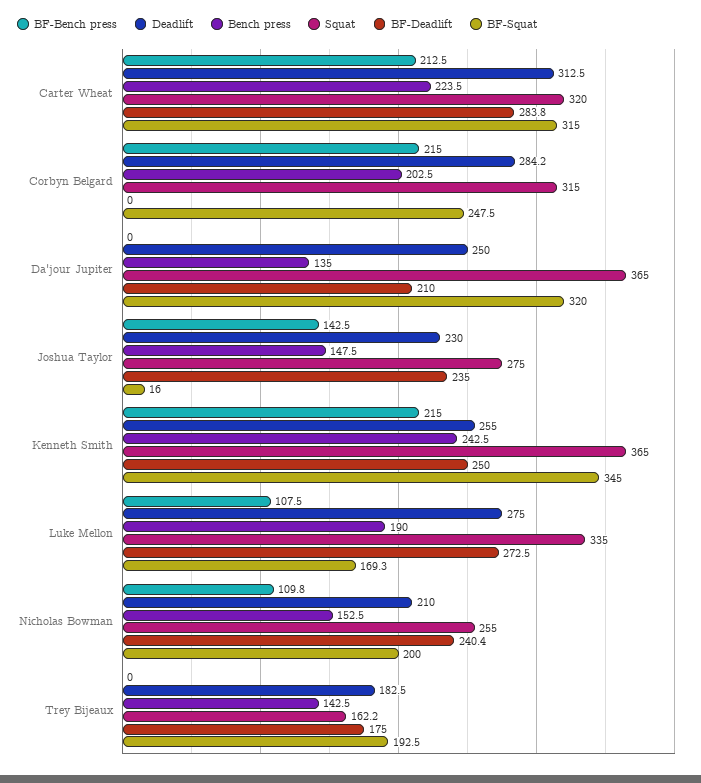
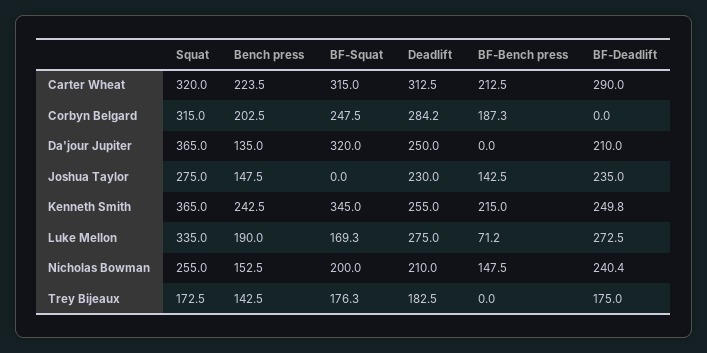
  {
    "BF-Bench press": {
      "Carter Wheat": 212.5,
-     "Corbyn Belgard": 215,
+     "Corbyn Belgard": 187.3,
      "Da'jour Jupiter": 0,
      "Joshua Taylor": 142.5,
      "Kenneth Smith": 215,
-     "Luke Mellon": 107.5,
+     "Luke Mellon": 71.2,
-     "Nicholas Bowman": 109.8,
+     "Nicholas Bowman": 147.5,
      "Trey Bijeaux": 0
    },
    "Deadlift": {
      "Carter Wheat": 312.5,
      "Corbyn Belgard": 284.2,
      "Da'jour Jupiter": 250,
      "Joshua Taylor": 230,
      "Kenneth Smith": 255,
      "Luke Mellon": 275,
      "Nicholas Bowman": 210,
      "Trey Bijeaux": 182.5
    },
    "Bench press": {
      "Carter Wheat": 223.5,
      "Corbyn Belgard": 202.5,
      "Da'jour Jupiter": 135,
      "Joshua Taylor": 147.5,
      "Kenneth Smith": 242.5,
      "Luke Mellon": 190,
      "Nicholas Bowman": 152.5,
      "Trey Bijeaux": 142.5
    },
    "Squat": {
      "Carter Wheat": 320,
      "Corbyn Belgard": 315,
      "Da'jour Jupiter": 365,
      "Joshua Taylor": 275,
      "Kenneth Smith": 365,
      "Luke Mellon": 335,
      "Nicholas Bowman": 255,
-     "Trey Bijeaux": 162.2
+     "Trey Bijeaux": 172.5
    },
    "BF-Deadlift": {
-     "Carter Wheat": 283.8,
+     "Carter Wheat": 290,
      "Corbyn Belgard": 0,
      "Da'jour Jupiter": 210,
      "Joshua Taylor": 235,
-     "Kenneth Smith": 250,
+     "Kenneth Smith": 249.8,
      "Luke Mellon": 272.5,
      "Nicholas Bowman": 240.4,
      "Trey Bijeaux": 175
    },
    "BF-Squat": {
      "Carter Wheat": 315,
      "Corbyn Belgard": 247.5,
      "Da'jour Jupiter": 320,
-     "Joshua Taylor": 16,
+     "Joshua Taylor": 0,
      "Kenneth Smith": 345,
      "Luke Mellon": 169.3,
      "Nicholas Bowman": 200,
-     "Trey Bijeaux": 192.5
+     "Trey Bijeaux": 176.3
    }
  }

